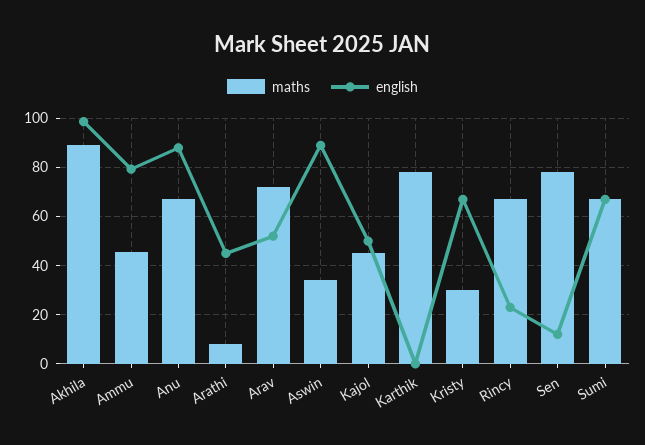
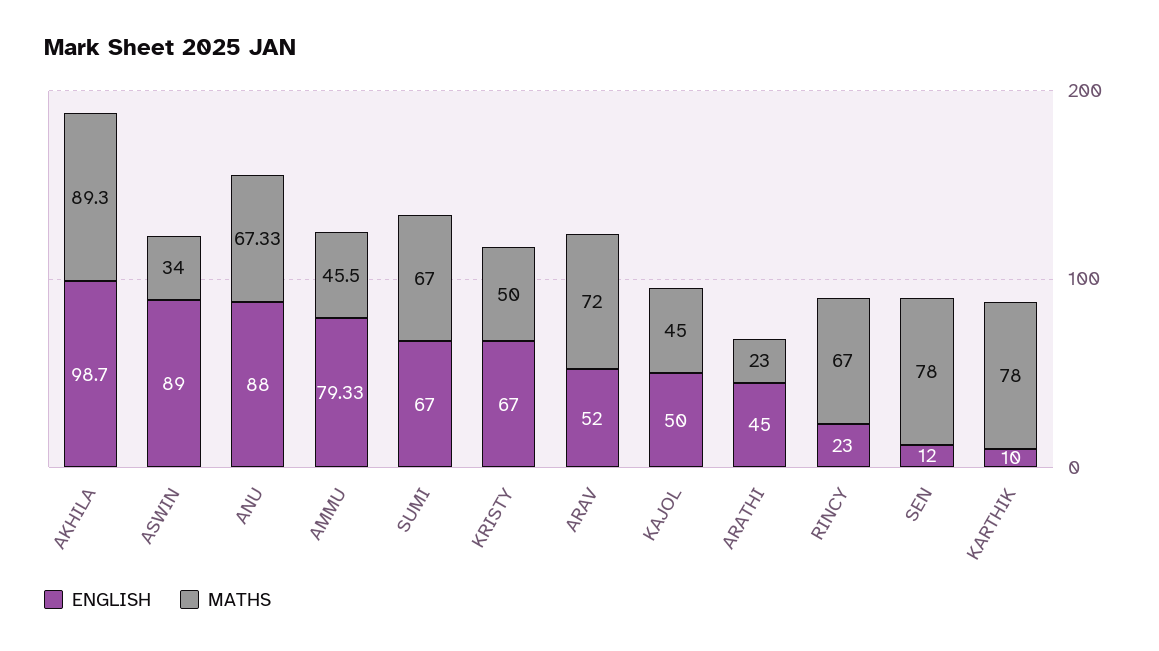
  {
    "maths": {
      "Akhila": 89.3,
      "Ammu": 45.5,
      "Anu": 67.33,
-     "Arathi": 7.5,
+     "Arathi": 23,
      "Arav": 72,
      "Aswin": 34,
      "Kajol": 45,
      "Karthik": 78,
-     "Kristy": 30,
+     "Kristy": 50,
      "Rincy": 67,
      "Sen": 78,
      "Sumi": 67
    },
    "english": {
      "Akhila": 98.7,
      "Ammu": 79.33,
      "Anu": 88,
      "Arathi": 45,
      "Arav": 52,
      "Aswin": 89,
      "Kajol": 50,
-     "Karthik": 0,
+     "Karthik": 10,
      "Kristy": 67,
      "Rincy": 23,
      "Sen": 12,
      "Sumi": 67
    }
  }

